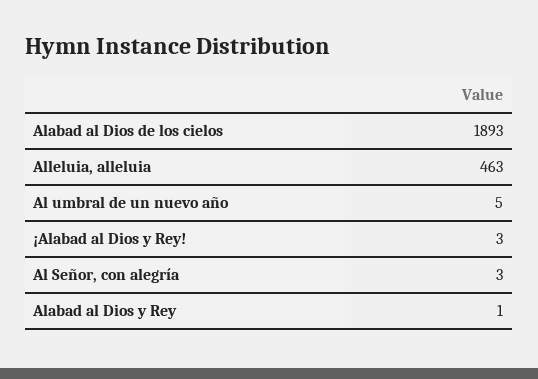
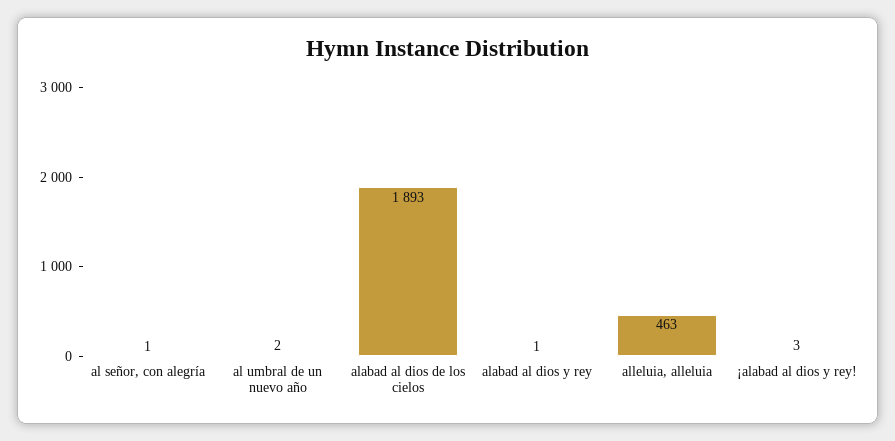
  {
    "Alabad al Dios de los cielos": 1893,
    "Alleluia, alleluia": 463,
-   "Al umbral de un nuevo año": 5,
+   "Al umbral de un nuevo año": 2,
    "¡Alabad al Dios y Rey!": 3,
-   "Al Señor, con alegría": 3,
+   "Al Señor, con alegría": 1,
    "Alabad al Dios y Rey": 1
  }

